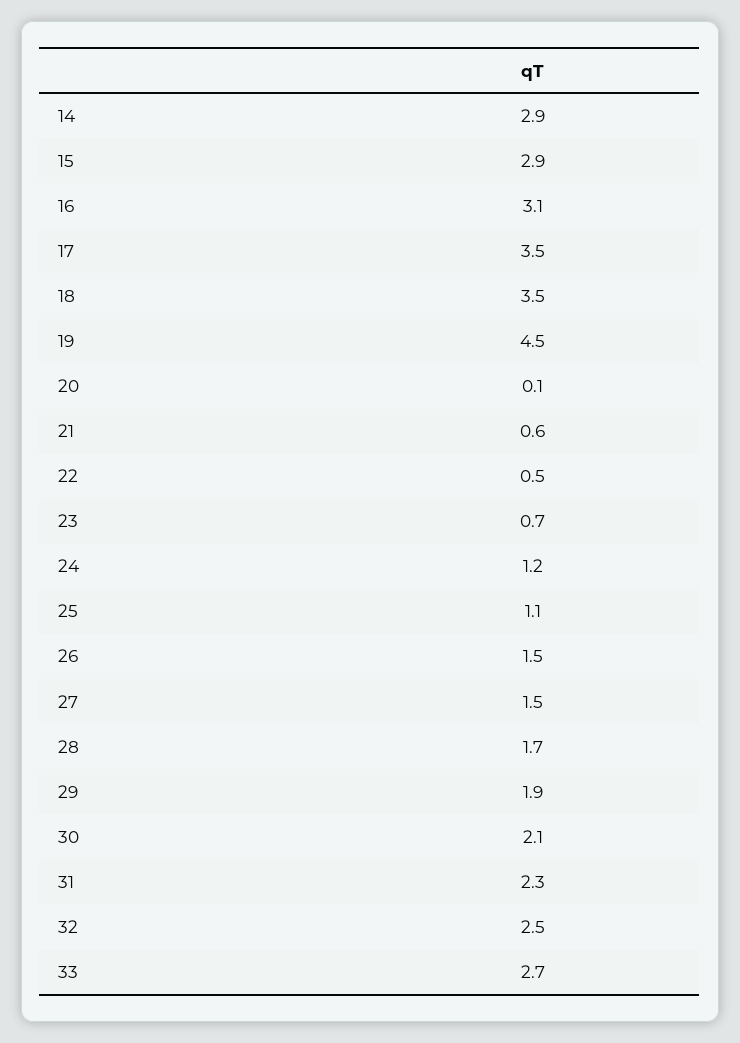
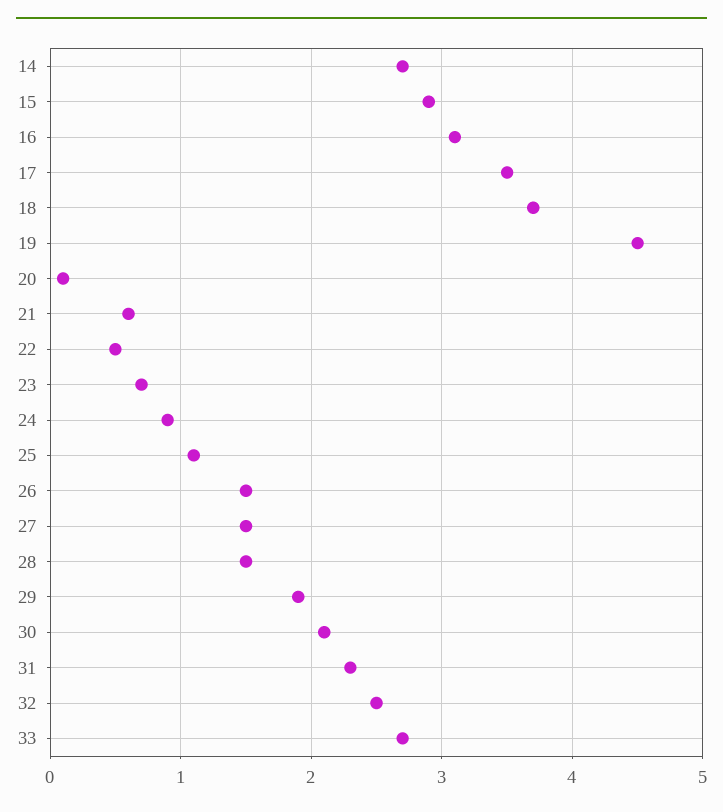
  {
-   "14": 2.9,
+   "14": 2.7,
    "15": 2.9,
    "16": 3.1,
    "17": 3.5,
-   "18": 3.5,
+   "18": 3.7,
    "19": 4.5,
    "20": 0.1,
    "21": 0.6,
    "22": 0.5,
    "23": 0.7,
-   "24": 1.2,
+   "24": 0.9,
    "25": 1.1,
    "26": 1.5,
    "27": 1.5,
-   "28": 1.7,
+   "28": 1.5,
    "29": 1.9,
    "30": 2.1,
    "31": 2.3,
    "32": 2.5,
    "33": 2.7
  }

